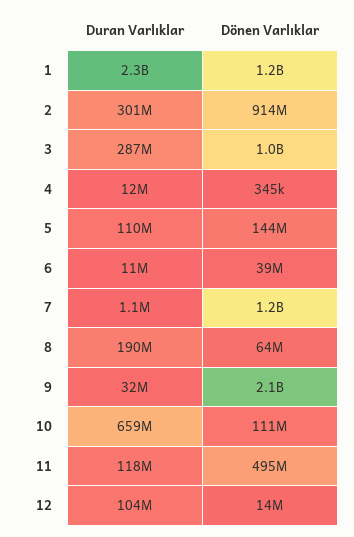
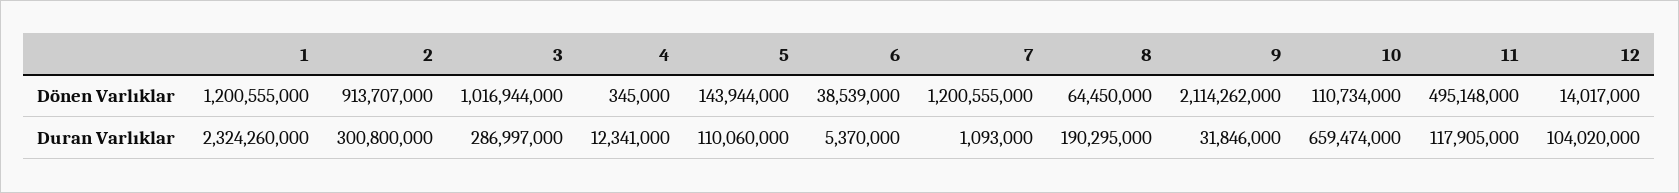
  {
    "Duran Varlıklar": {
      "1": 2324260000,
      "2": 300800000,
      "3": 286997000,
      "4": 12341000,
      "5": 110060000,
-     "6": 11000000,
+     "6": 5370000,
      "7": 1093000,
      "8": 190295000,
      "9": 31846000,
      "10": 659474000,
      "11": 117905000,
      "12": 104020000
    },
    "Dönen Varlıklar": {
      "1": 1200555000,
      "2": 913707000,
      "3": 1016944000,
      "4": 345000,
      "5": 143944000,
      "6": 38539000,
      "7": 1200555000,
      "8": 64450000,
      "9": 2114262000,
      "10": 110734000,
      "11": 495148000,
      "12": 14017000
    }
  }

